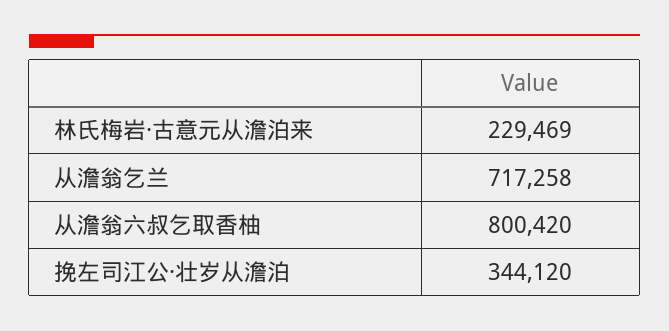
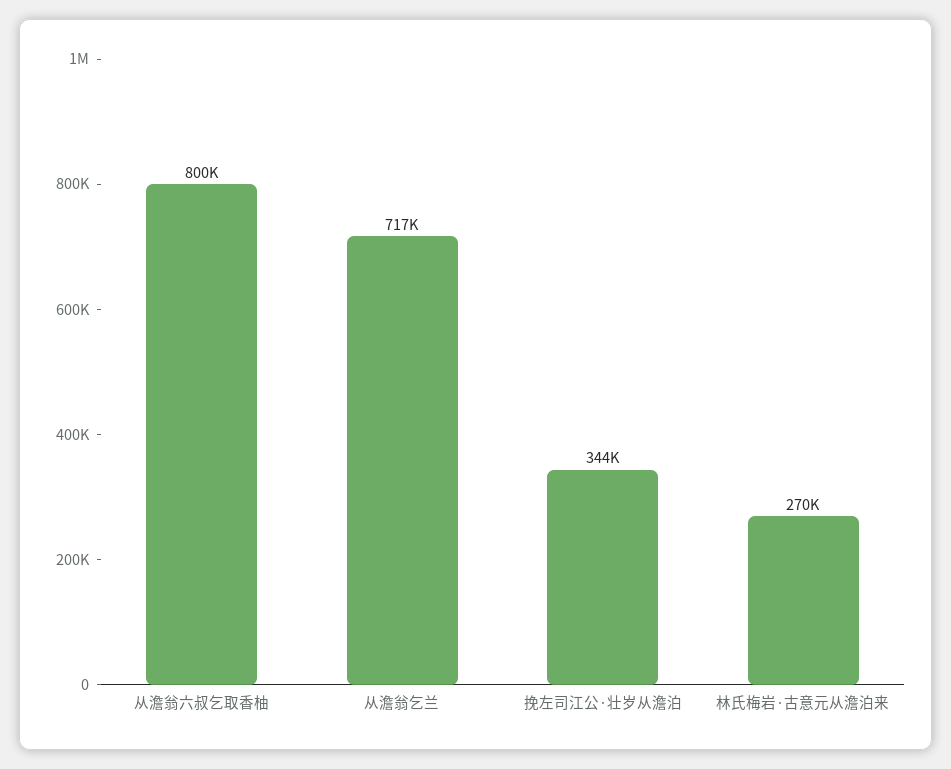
  {
-   "林氏梅岩·古意元从澹泊来": 229469,
+   "林氏梅岩·古意元从澹泊来": 270000,
    "从澹翁乞兰": 717258,
    "从澹翁六叔乞取香柚": 800420,
    "挽左司江公·壮岁从澹泊": 344120
  }

